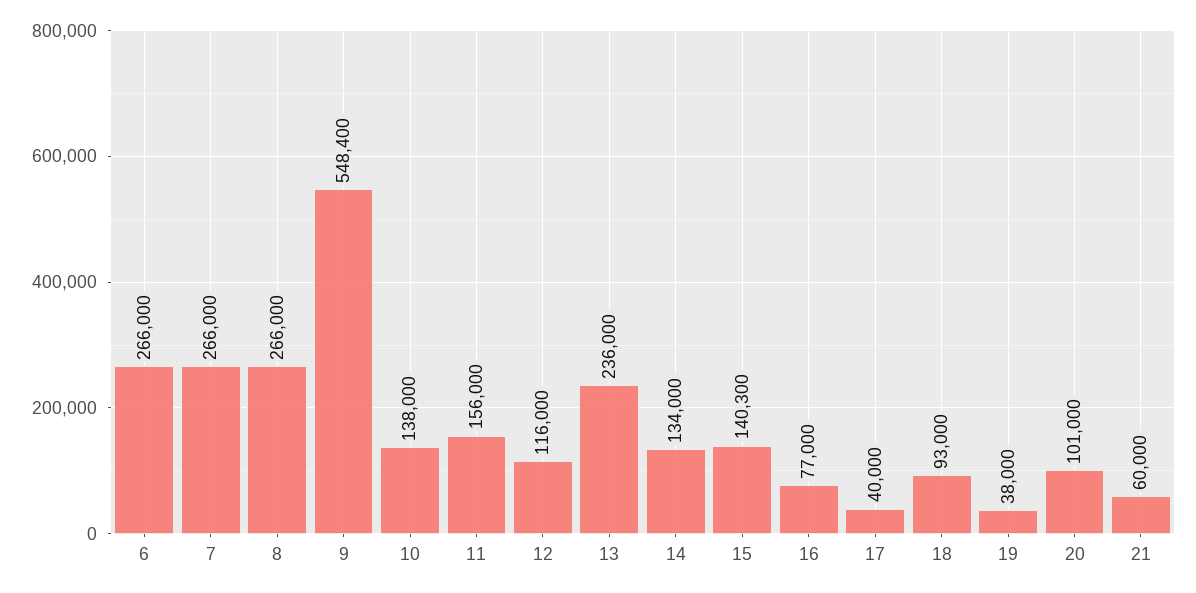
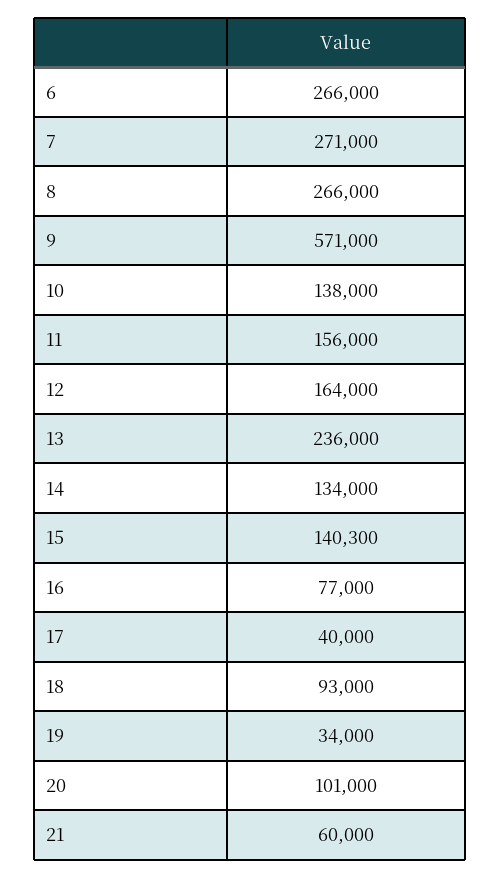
  {
    "6": 266000,
-   "7": 266000,
+   "7": 271000,
    "8": 266000,
-   "9": 548400,
+   "9": 571000,
    "10": 138000,
    "11": 156000,
-   "12": 116000,
+   "12": 164000,
    "13": 236000,
    "14": 134000,
    "15": 140300,
    "16": 77000,
    "17": 40000,
    "18": 93000,
-   "19": 38000,
+   "19": 34000,
    "20": 101000,
    "21": 60000
  }

